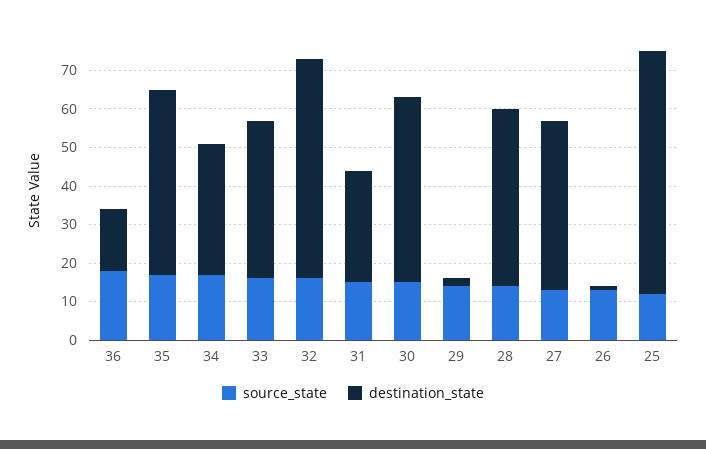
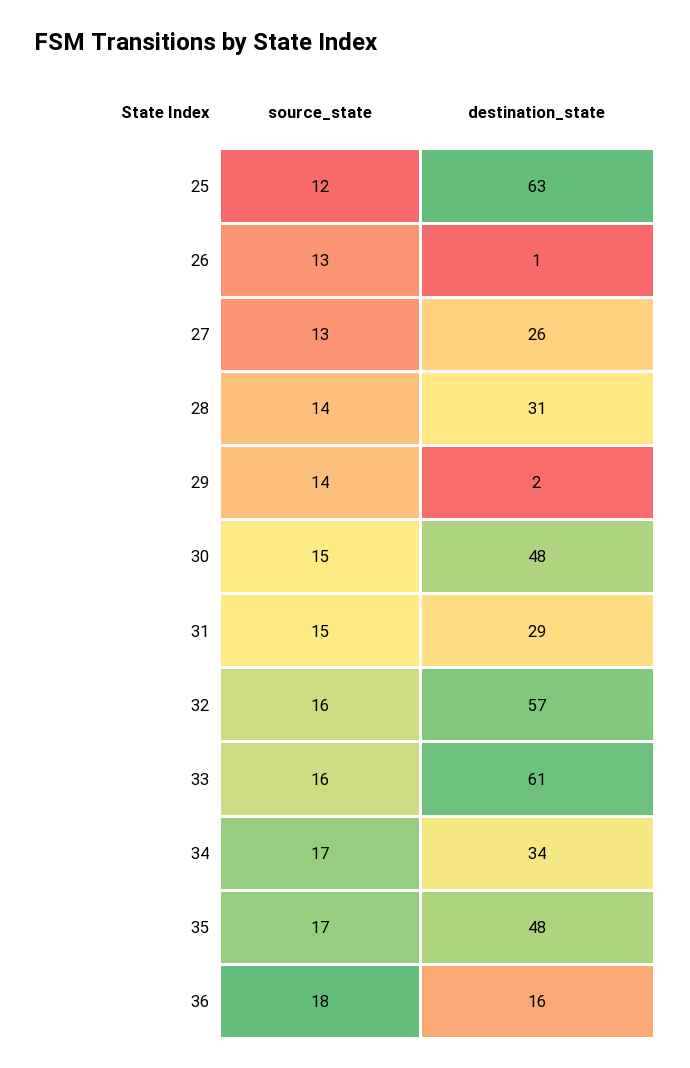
  {
    "source_state": {
      "36": 18,
      "35": 17,
      "34": 17,
      "33": 16,
      "32": 16,
      "31": 15,
      "30": 15,
      "29": 14,
      "28": 14,
      "27": 13,
      "26": 13,
      "25": 12
    },
    "destination_state": {
      "36": 16,
      "35": 48,
      "34": 34,
-     "33": 40,
+     "33": 61,
      "32": 57,
      "31": 29,
      "30": 48,
      "29": 2,
-     "28": 45,
+     "28": 31,
-     "27": 45,
+     "27": 26,
      "26": 1,
      "25": 63
    }
  }

